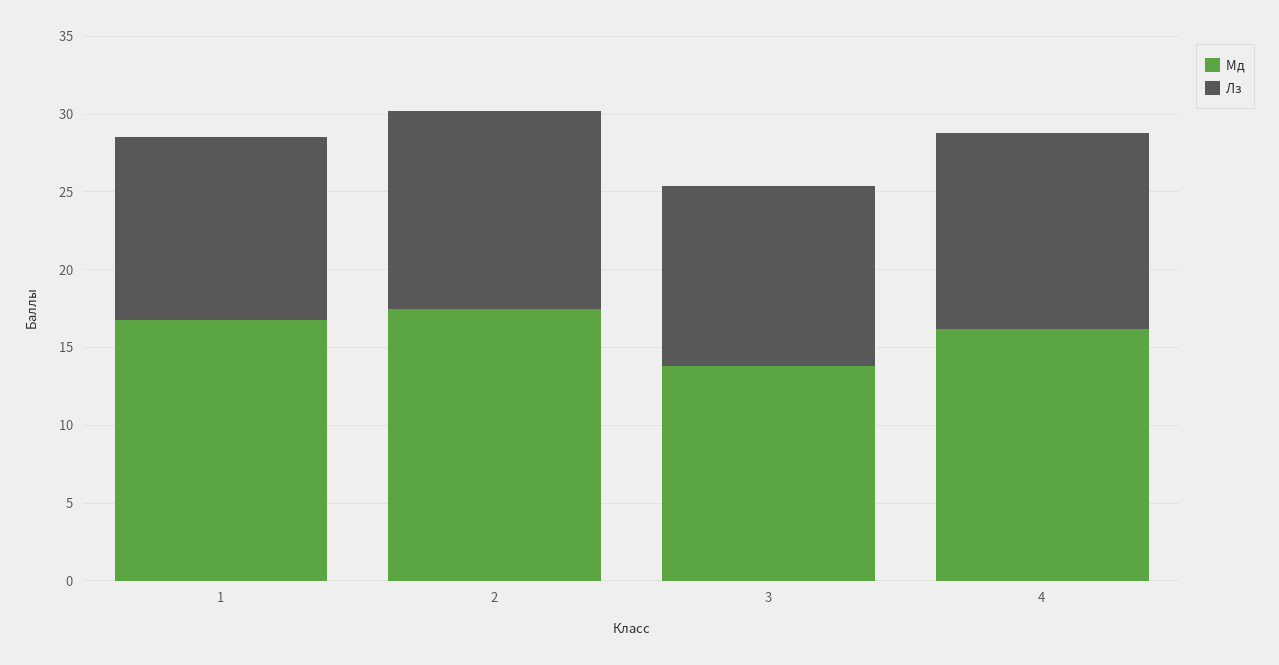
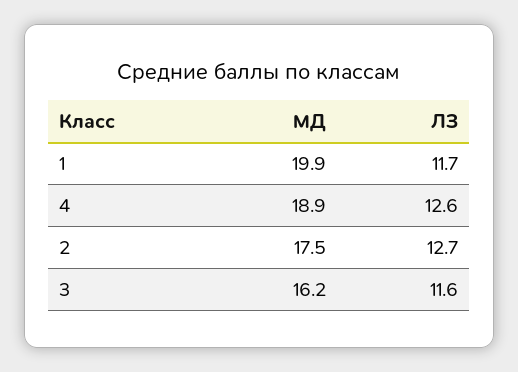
  {
    "Мд": {
-     "1": 17,
+     "1": 19.9,
      "2": 17.5,
-     "3": 14,
+     "3": 16.2,
-     "4": 16
+     "4": 18.9
    },
    "Лз": {
      "1": 11.7,
      "2": 12.7,
      "3": 11.6,
      "4": 12.6
    }
  }

